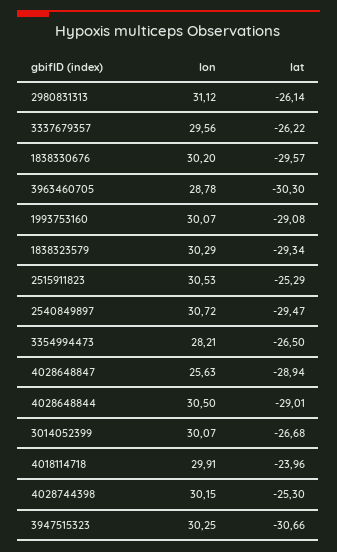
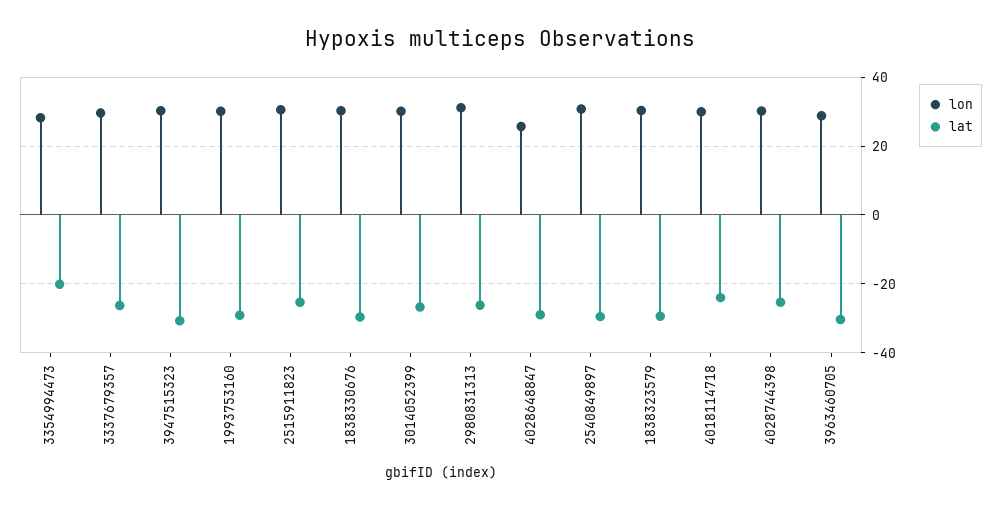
  {
    "lon": {
      "2980831313": 31.12,
      "3337679357": 29.56,
      "1838330676": 30.2,
      "3963460705": 28.78,
      "1993753160": 30.07,
      "1838323579": 30.29,
      "2515911823": 30.53,
      "2540849897": 30.72,
      "3354994473": 28.21,
      "4028648847": 25.63,
-     "4028648844": 30.5,
      "3014052399": 30.07,
      "4018114718": 29.91,
      "4028744398": 30.15,
      "3947515323": 30.25
    },
    "lat": {
      "2980831313": -26.14,
      "3337679357": -26.22,
      "1838330676": -29.57,
      "3963460705": -30.3,
      "1993753160": -29.08,
      "1838323579": -29.34,
      "2515911823": -25.29,
      "2540849897": -29.47,
-     "3354994473": -26.5,
+     "3354994473": -20,
      "4028648847": -28.94,
-     "4028648844": -29.01,
      "3014052399": -26.68,
      "4018114718": -23.96,
      "4028744398": -25.3,
      "3947515323": -30.66
    }
  }

